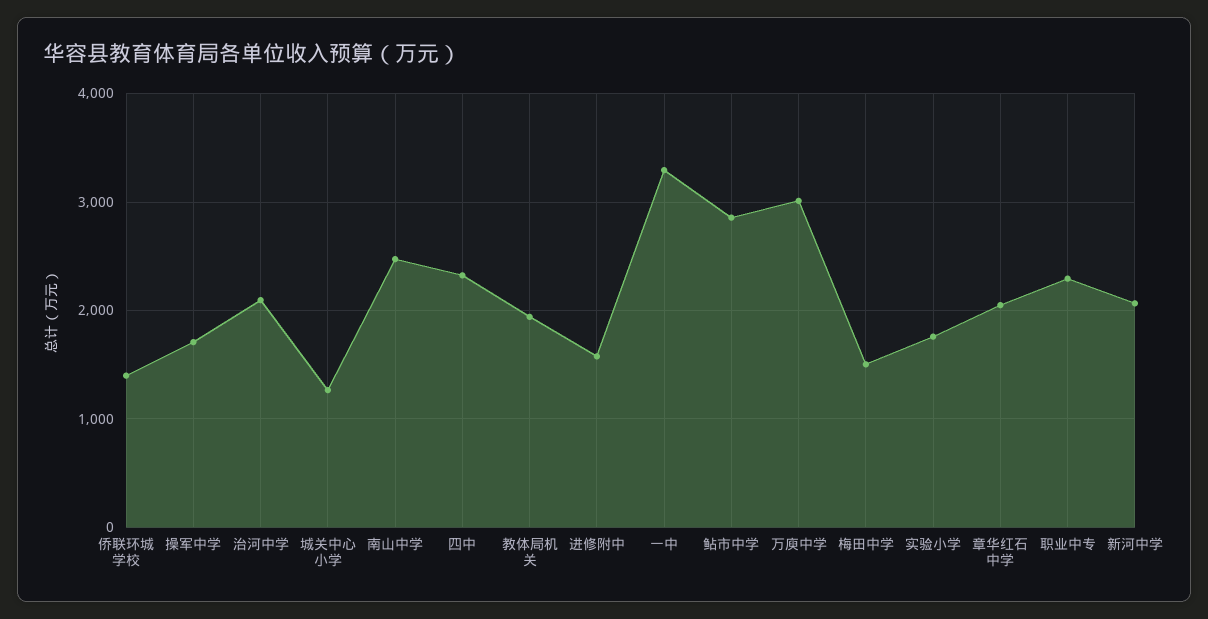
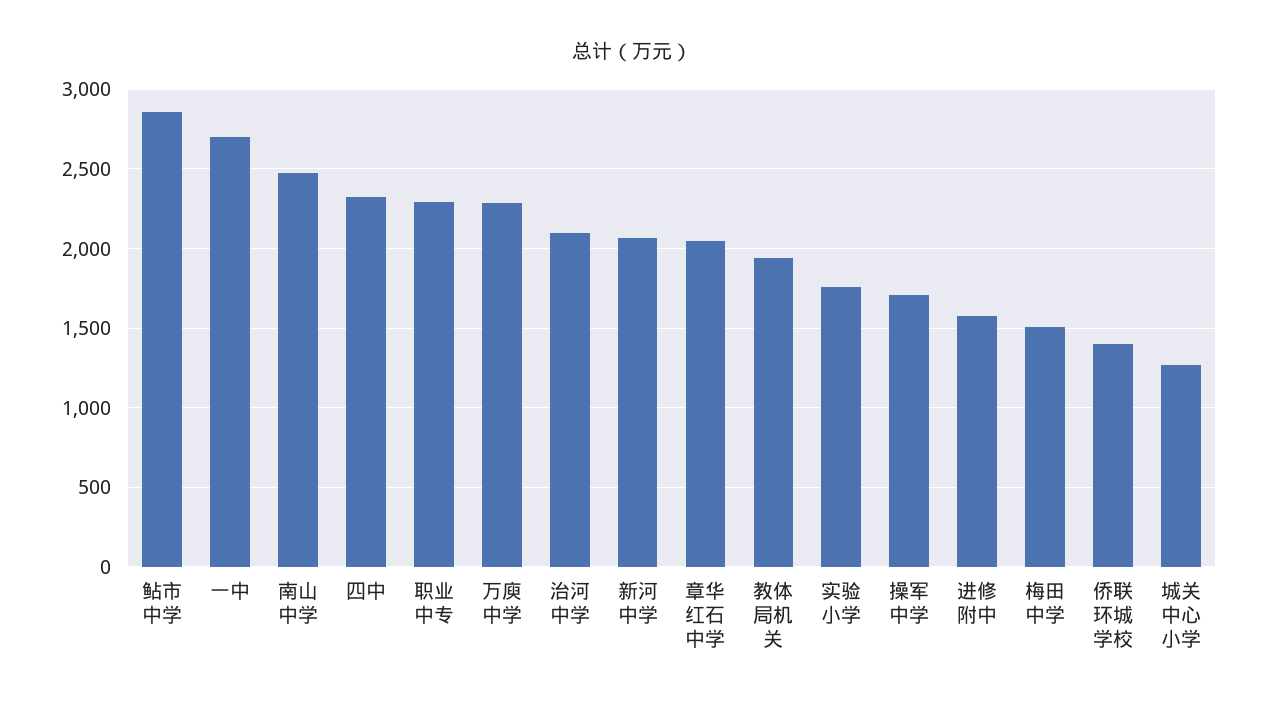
  {
    "侨联环城学校": 1400,
    "操军中学": 1700,
    "治河中学": 2100,
    "城关中心小学": 1250,
    "南山中学": 2450,
    "四中": 2300,
    "教体局机关": 1950,
    "进修附中": 1600,
-   "一中": 3300,
+   "一中": 2700,
    "鲇市中学": 2850,
-   "万庾中学": 3000,
+   "万庾中学": 2300,
    "梅田中学": 1500,
    "实验小学": 1750,
    "章华红石中学": 2050,
    "职业中专": 2300,
    "新河中学": 2050
  }

